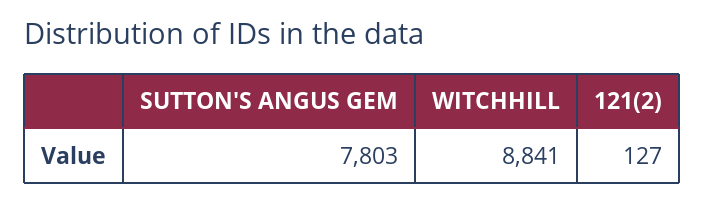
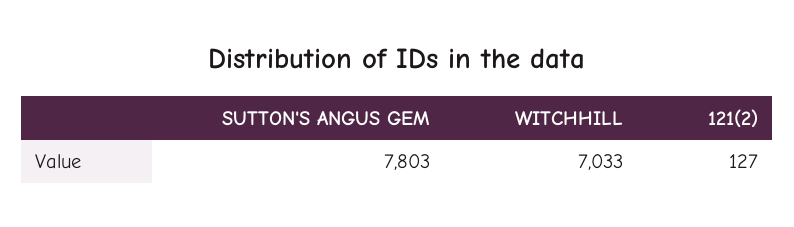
  {
    "SUTTON'S ANGUS GEM": 7803,
-   "WITCHHILL": 8841,
+   "WITCHHILL": 7033,
    "121(2)": 127
  }

